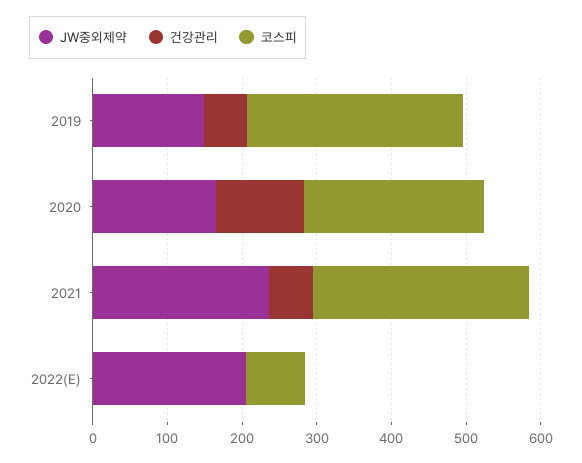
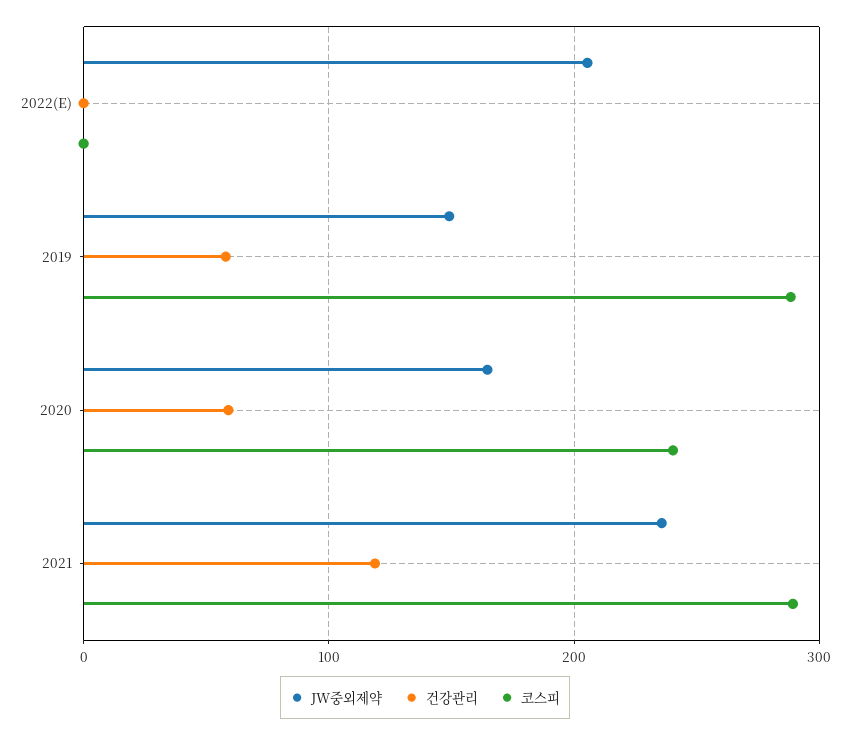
  {
    "JW중외제약": {
      "2019": 150,
      "2020": 160,
      "2021": 240,
      "2022(E)": 210
    },
    "건강관리": {
      "2019": 60,
-     "2020": 120,
+     "2020": 60,
-     "2021": 60,
+     "2021": 120,
      "2022(E)": 0
    },
    "코스피": {
      "2019": 290,
      "2020": 240,
      "2021": 290,
-     "2022(E)": 80
+     "2022(E)": 0
    }
  }

